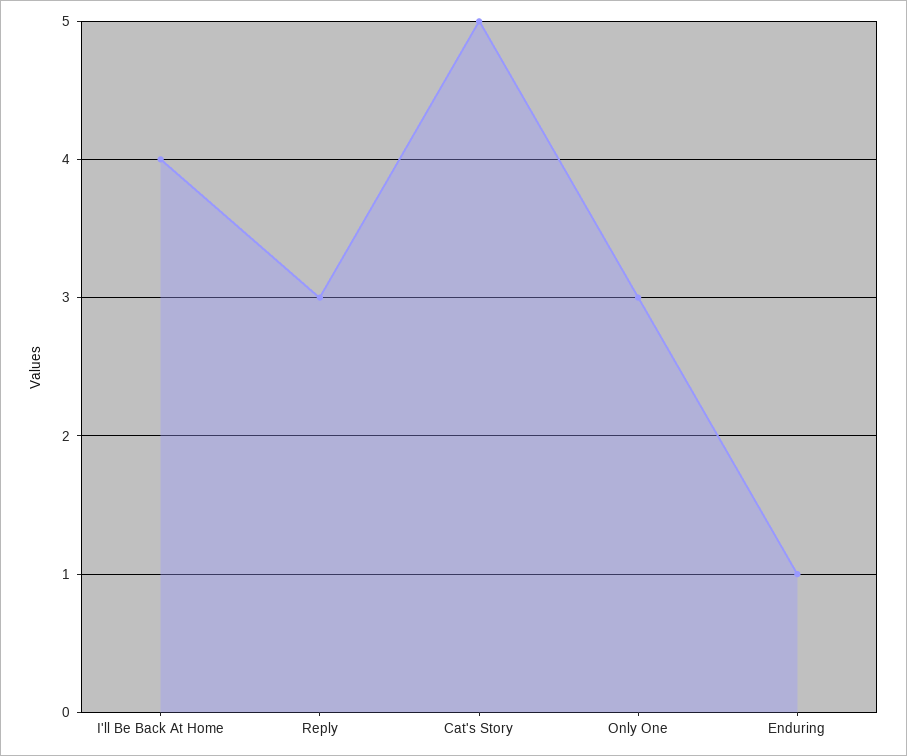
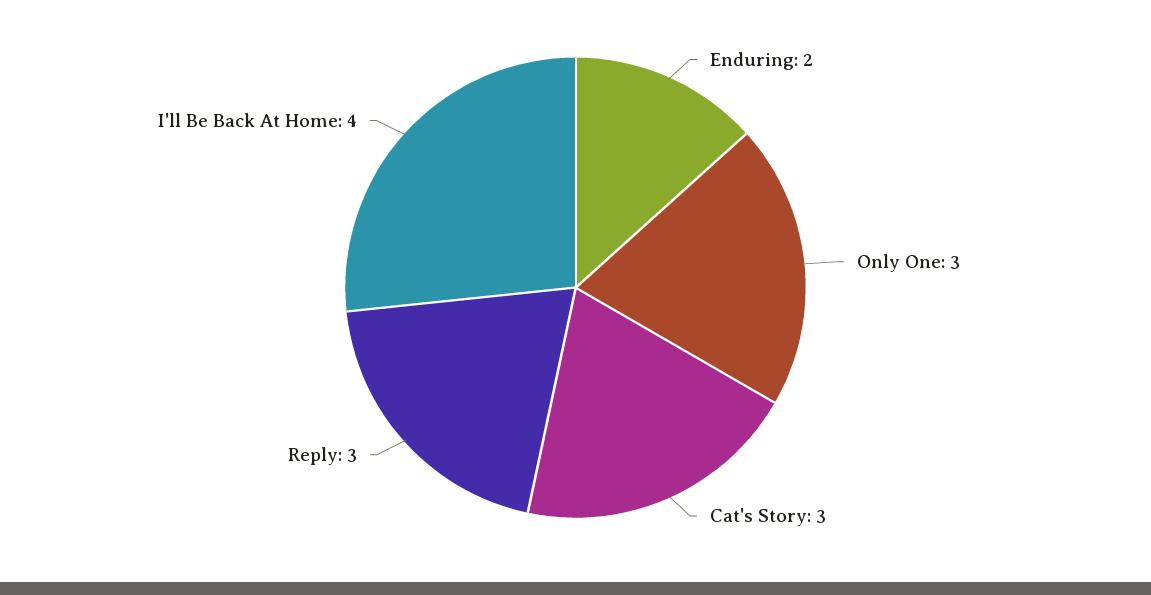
  {
    "I'll Be Back At Home": 4,
    "Reply": 3,
-   "Cat's Story": 5,
+   "Cat's Story": 3,
    "Only One": 3,
-   "Enduring": 1
+   "Enduring": 2
  }

